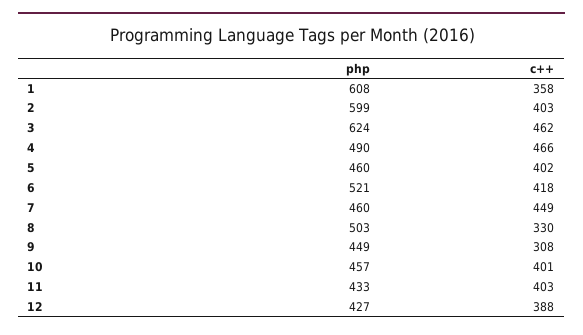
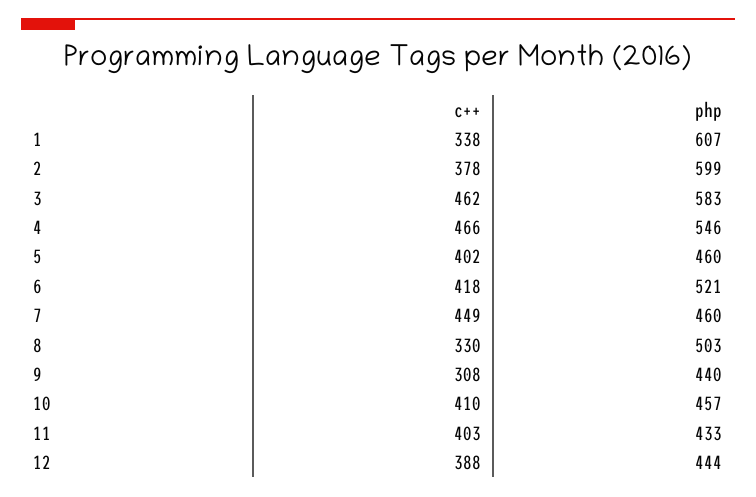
  {
    "php": {
-     "1": 608,
+     "1": 607,
      "2": 599,
-     "3": 624,
+     "3": 583,
-     "4": 490,
+     "4": 546,
      "5": 460,
      "6": 521,
      "7": 460,
      "8": 503,
-     "9": 449,
+     "9": 440,
      "10": 457,
      "11": 433,
-     "12": 427
+     "12": 444
    },
    "c++": {
-     "1": 358,
+     "1": 338,
-     "2": 403,
+     "2": 378,
      "3": 462,
      "4": 466,
      "5": 402,
      "6": 418,
      "7": 449,
      "8": 330,
      "9": 308,
-     "10": 401,
+     "10": 410,
      "11": 403,
      "12": 388
    }
  }

